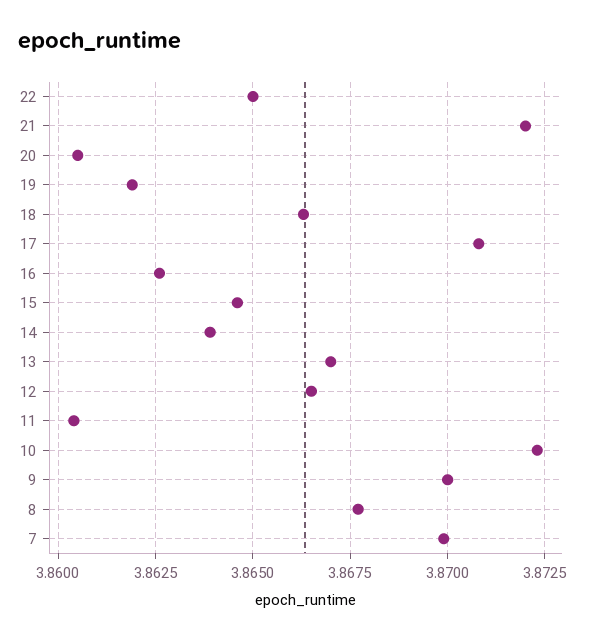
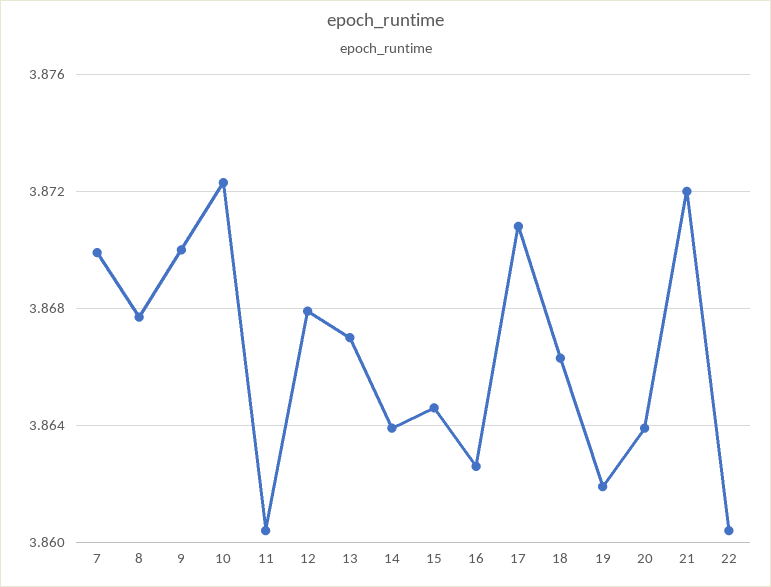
  {
-   "22": 3.865,
+   "22": 3.8605,
    "21": 3.872,
-   "20": 3.8605,
+   "20": 3.864,
    "19": 3.862,
    "18": 3.8665,
    "17": 3.871,
    "16": 3.8625,
    "15": 3.8645,
    "14": 3.864,
    "13": 3.867,
-   "12": 3.8665,
+   "12": 3.868,
    "11": 3.8605,
    "10": 3.8725,
    "9": 3.87,
    "8": 3.8675,
    "7": 3.87
  }

